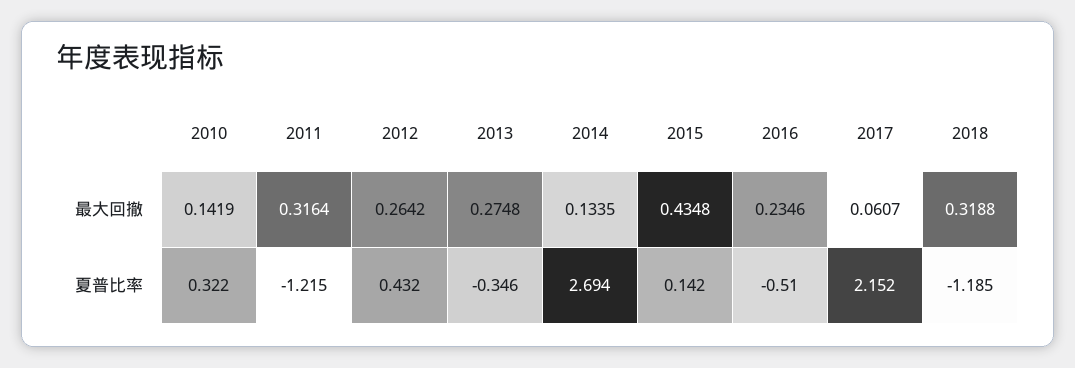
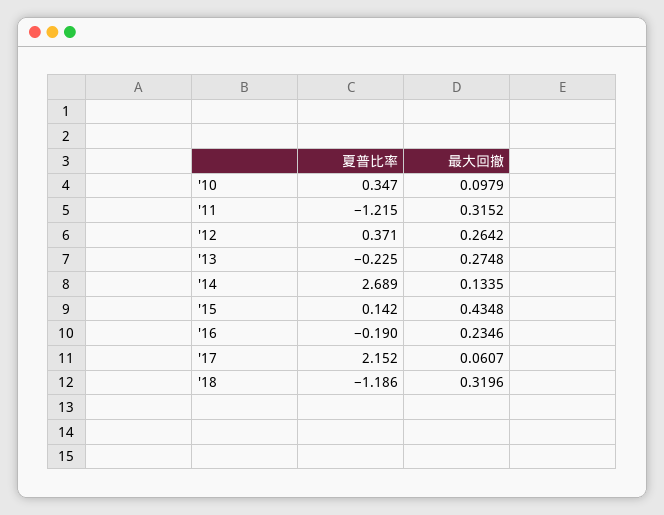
  {
    "2010": {
-     "最大回撤": 0.1419,
+     "最大回撤": 0.0979,
-     "夏普比率": 0.322
+     "夏普比率": 0.347
    },
    "2011": {
-     "最大回撤": 0.3164,
+     "最大回撤": 0.3152,
      "夏普比率": -1.215
    },
    "2012": {
      "最大回撤": 0.2642,
-     "夏普比率": 0.432
+     "夏普比率": 0.371
    },
    "2013": {
      "最大回撤": 0.2748,
-     "夏普比率": -0.346
+     "夏普比率": -0.225
    },
    "2014": {
      "最大回撤": 0.1335,
-     "夏普比率": 2.694
+     "夏普比率": 2.689
    },
    "2015": {
      "最大回撤": 0.4348,
      "夏普比率": 0.142
    },
    "2016": {
      "最大回撤": 0.2346,
-     "夏普比率": -0.51
+     "夏普比率": -0.19
    },
    "2017": {
      "最大回撤": 0.0607,
      "夏普比率": 2.152
    },
    "2018": {
-     "最大回撤": 0.3188,
+     "最大回撤": 0.3196,
-     "夏普比率": -1.185
+     "夏普比率": -1.186
    }
  }

